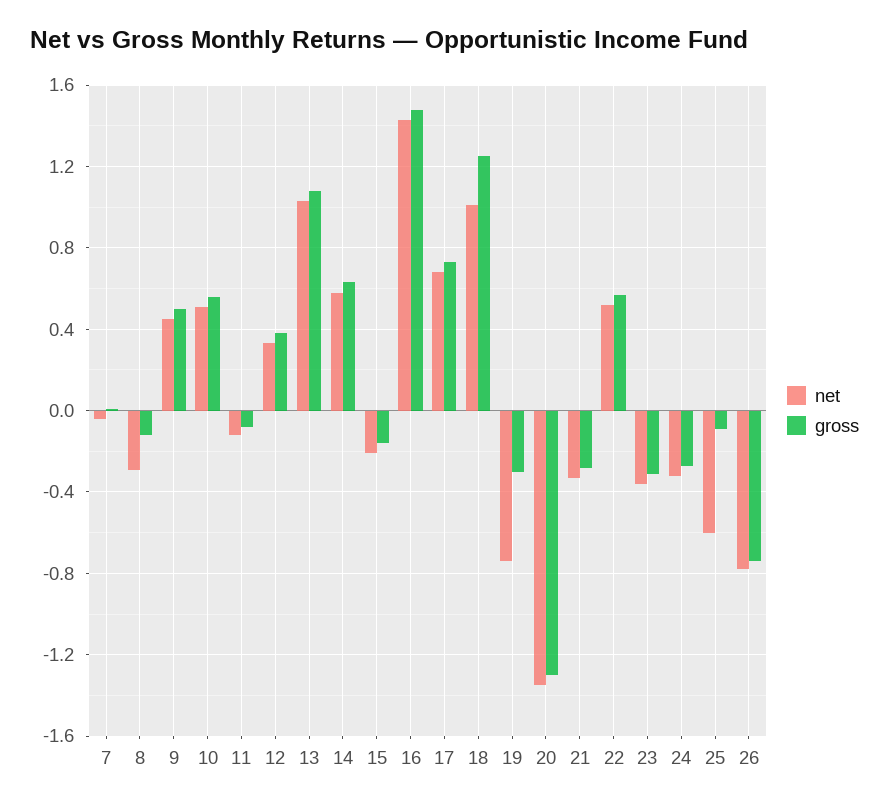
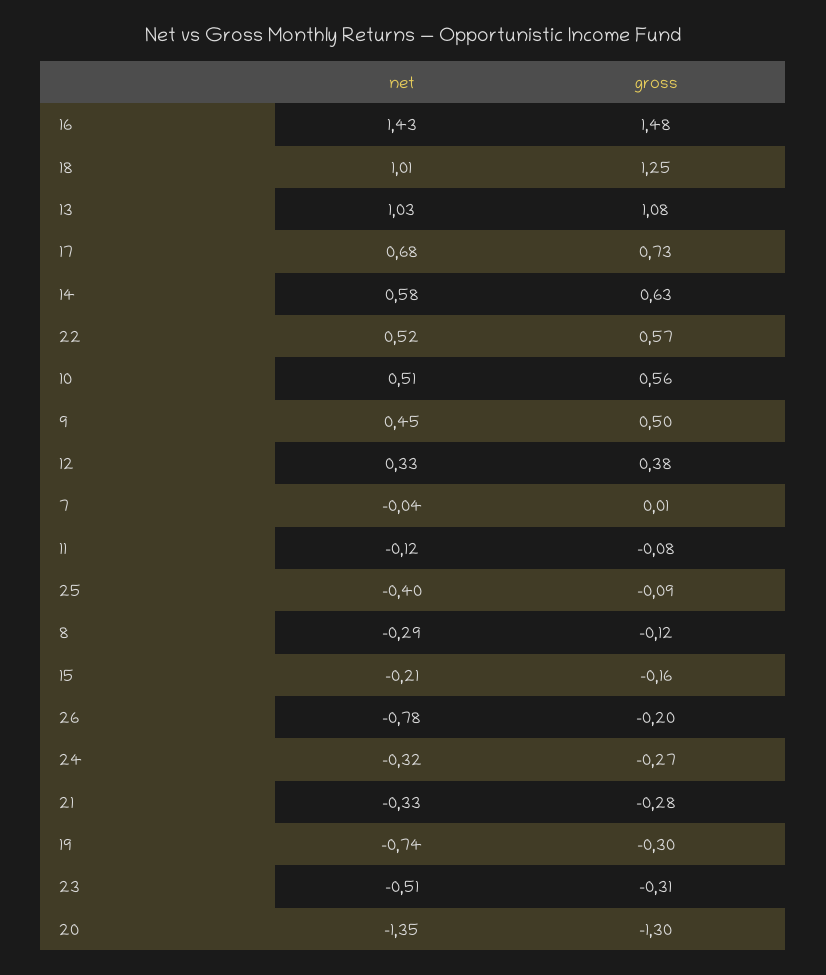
  {
    "net": {
      "7": -0.04,
      "8": -0.29,
      "9": 0.45,
      "10": 0.51,
      "11": -0.12,
      "12": 0.33,
      "13": 1.03,
      "14": 0.58,
      "15": -0.21,
      "16": 1.43,
      "17": 0.68,
      "18": 1.01,
      "19": -0.74,
      "20": -1.35,
      "21": -0.33,
      "22": 0.52,
-     "23": -0.35,
+     "23": -0.51,
      "24": -0.32,
-     "25": -0.6,
+     "25": -0.4,
      "26": -0.78
    },
    "gross": {
      "7": 0.01,
      "8": -0.12,
      "9": 0.5,
      "10": 0.56,
      "11": -0.08,
      "12": 0.38,
      "13": 1.08,
      "14": 0.63,
      "15": -0.16,
      "16": 1.48,
      "17": 0.73,
      "18": 1.25,
      "19": -0.3,
      "20": -1.3,
      "21": -0.28,
      "22": 0.57,
      "23": -0.31,
      "24": -0.27,
      "25": -0.09,
-     "26": -0.75
+     "26": -0.2
    }
  }

